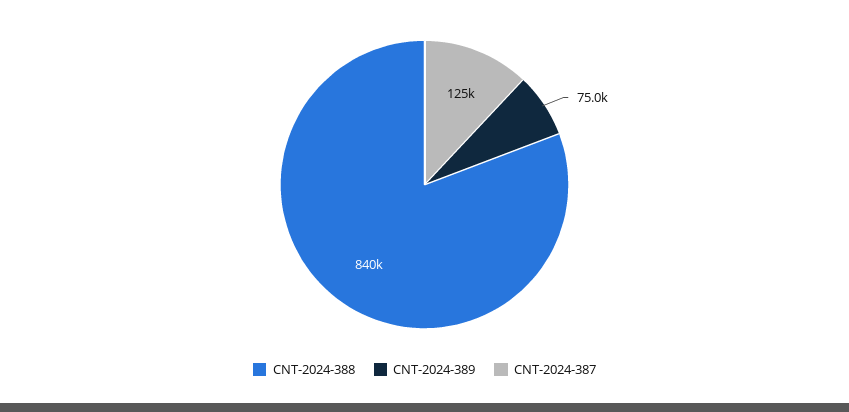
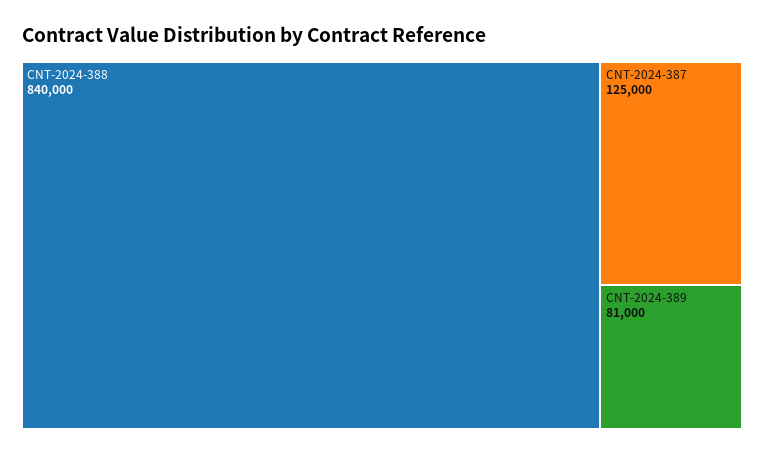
  {
    "CNT-2024-388": 840000,
-   "CNT-2024-389": 75000,
+   "CNT-2024-389": 81000,
    "CNT-2024-387": 125000
  }

